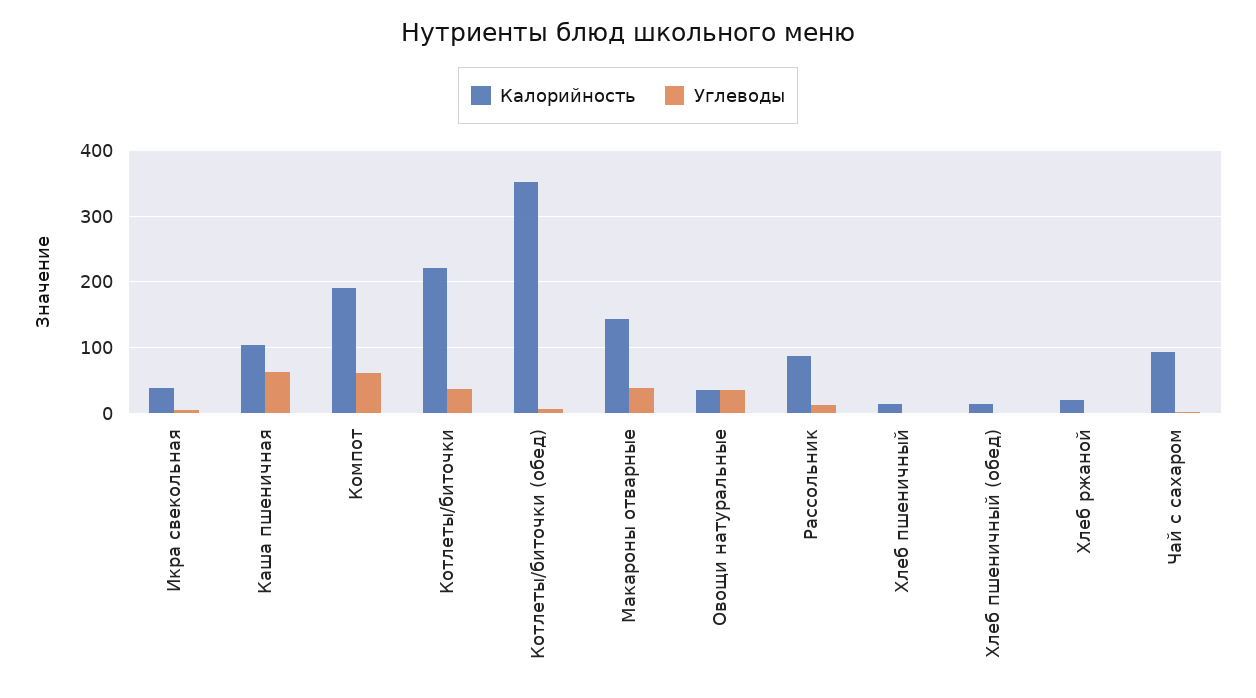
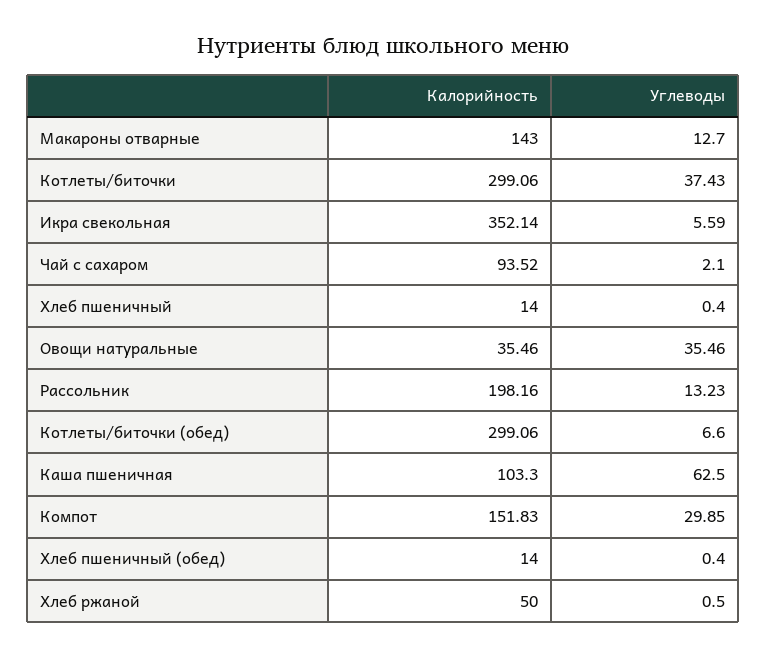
  {
    "Калорийность": {
-     "Икра свекольная": 40,
+     "Икра свекольная": 352.14,
      "Каша пшеничная": 103.3,
-     "Компот": 190,
+     "Компот": 151.83,
-     "Котлеты/биточки": 220,
+     "Котлеты/биточки": 299.06,
-     "Котлеты/биточки (обед)": 350,
+     "Котлеты/биточки (обед)": 299.06,
      "Макароны отварные": 143,
      "Овощи натуральные": 35.46,
-     "Рассольник": 90,
+     "Рассольник": 198.16,
      "Хлеб пшеничный": 14,
      "Хлеб пшеничный (обед)": 14,
-     "Хлеб ржаной": 20,
+     "Хлеб ржаной": 50,
      "Чай с сахаром": 93.52
    },
    "Углеводы": {
      "Икра свекольная": 5.59,
      "Каша пшеничная": 62.5,
-     "Компот": 60,
+     "Компот": 29.85,
      "Котлеты/биточки": 37.43,
      "Котлеты/биточки (обед)": 6.6,
-     "Макароны отварные": 40,
+     "Макароны отварные": 12.7,
      "Овощи натуральные": 35.46,
      "Рассольник": 13.23,
      "Хлеб пшеничный": 0.4,
      "Хлеб пшеничный (обед)": 0.4,
      "Хлеб ржаной": 0.5,
      "Чай с сахаром": 2.1
    }
  }

